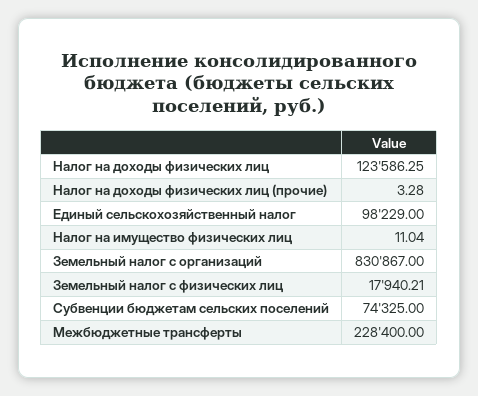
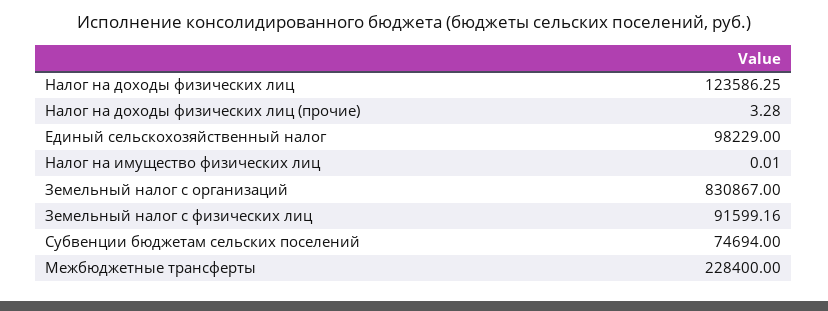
  {
    "Налог на доходы физических лиц": 123586.25,
    "Налог на доходы физических лиц (прочие)": 3.28,
    "Единый сельскохозяйственный налог": 98229,
-   "Налог на имущество физических лиц": 11.04,
+   "Налог на имущество физических лиц": 0.01,
    "Земельный налог с организаций": 830867,
-   "Земельный налог с физических лиц": 17940.21,
+   "Земельный налог с физических лиц": 91599.16,
-   "Субвенции бюджетам сельских поселений": 74325,
+   "Субвенции бюджетам сельских поселений": 74694,
    "Межбюджетные трансферты": 228400
  }

